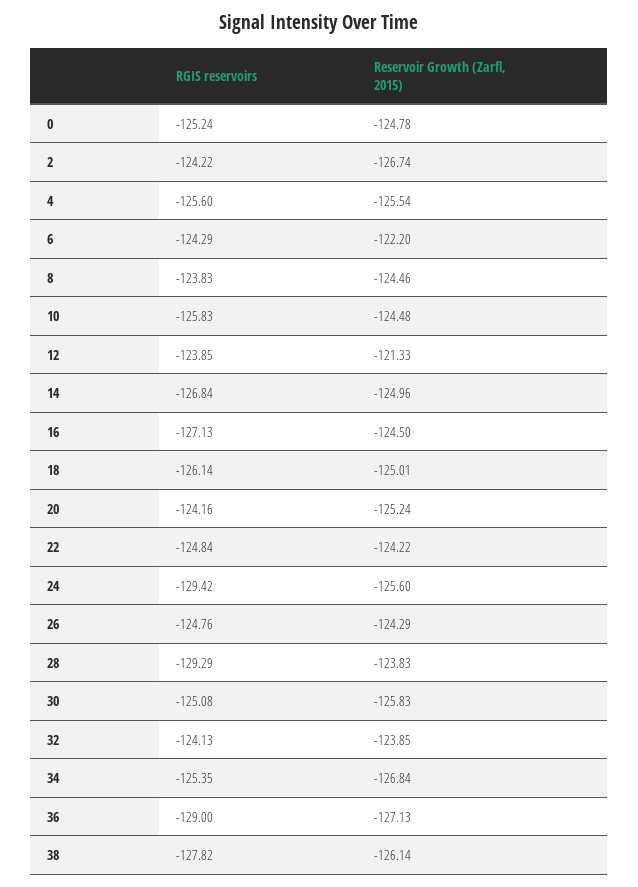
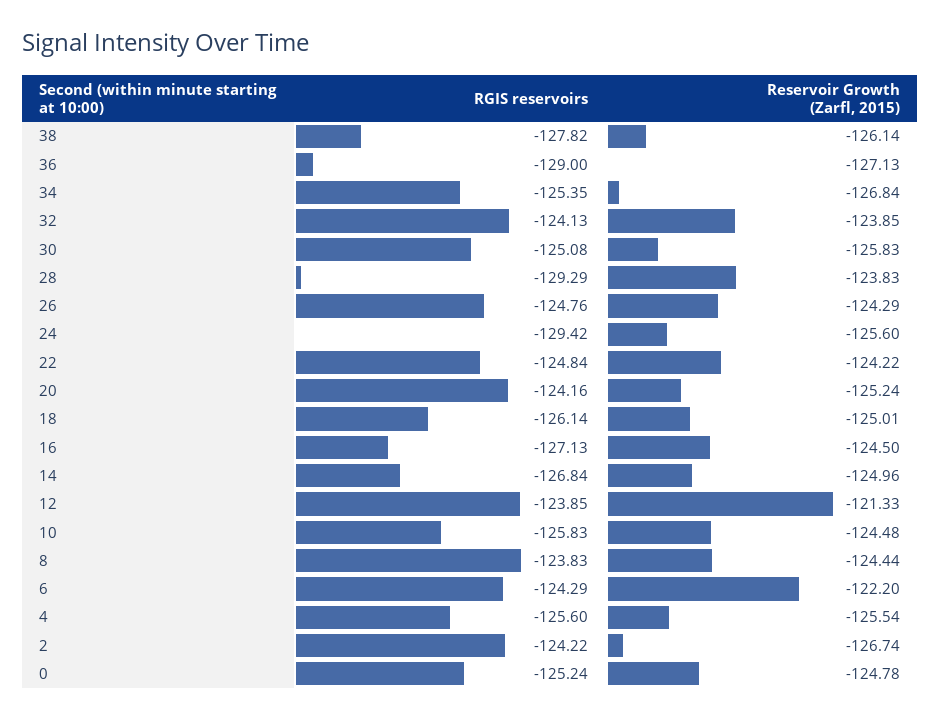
  {
    "RGIS reservoirs": {
      "0": -125.24,
      "2": -124.22,
      "4": -125.6,
      "6": -124.29,
      "8": -123.83,
      "10": -125.83,
      "12": -123.85,
      "14": -126.84,
      "16": -127.13,
      "18": -126.14,
      "20": -124.16,
      "22": -124.84,
      "24": -129.42,
      "26": -124.76,
      "28": -129.29,
      "30": -125.08,
      "32": -124.13,
      "34": -125.35,
      "36": -129,
      "38": -127.82
    },
    "Reservoir Growth (Zarfl, 2015)": {
      "0": -124.78,
      "2": -126.74,
      "4": -125.54,
      "6": -122.2,
-     "8": -124.46,
+     "8": -124.44,
      "10": -124.48,
      "12": -121.33,
      "14": -124.96,
      "16": -124.5,
      "18": -125.01,
      "20": -125.24,
      "22": -124.22,
      "24": -125.6,
      "26": -124.29,
      "28": -123.83,
      "30": -125.83,
      "32": -123.85,
      "34": -126.84,
      "36": -127.13,
      "38": -126.14
    }
  }

